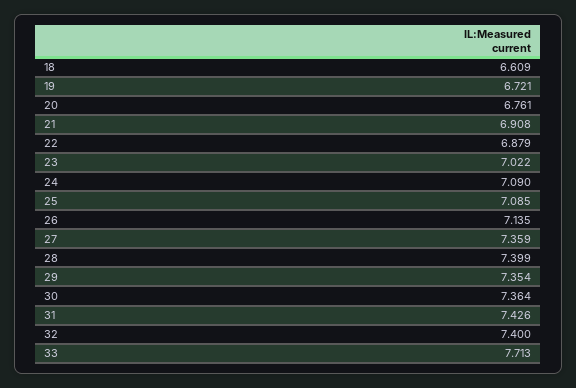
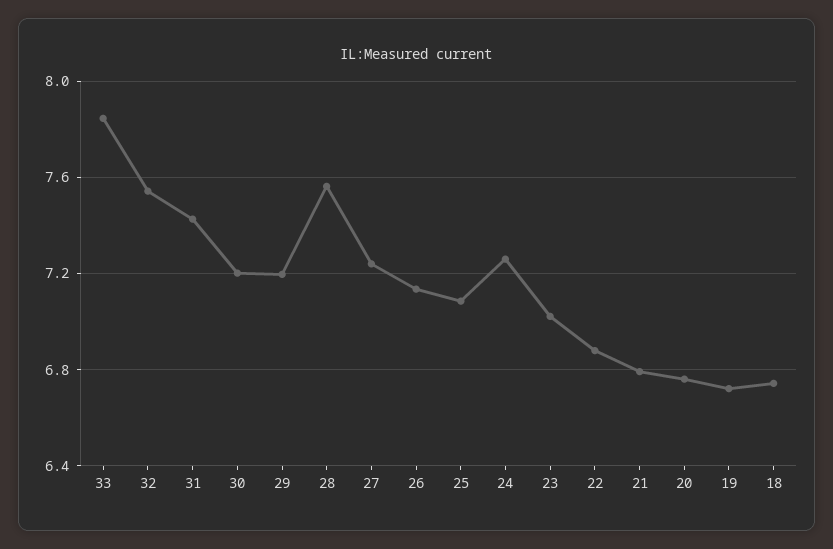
  {
-   "18": 6.609,
+   "18": 6.75,
    "19": 6.721,
    "20": 6.761,
-   "21": 6.908,
+   "21": 6.8,
    "22": 6.879,
    "23": 7.022,
-   "24": 7.09,
+   "24": 7.25,
    "25": 7.085,
    "26": 7.135,
-   "27": 7.359,
+   "27": 7.25,
-   "28": 7.399,
+   "28": 7.55,
-   "29": 7.354,
+   "29": 7.2,
-   "30": 7.364,
+   "30": 7.2,
    "31": 7.426,
-   "32": 7.4,
+   "32": 7.55,
-   "33": 7.713
+   "33": 7.85
  }

